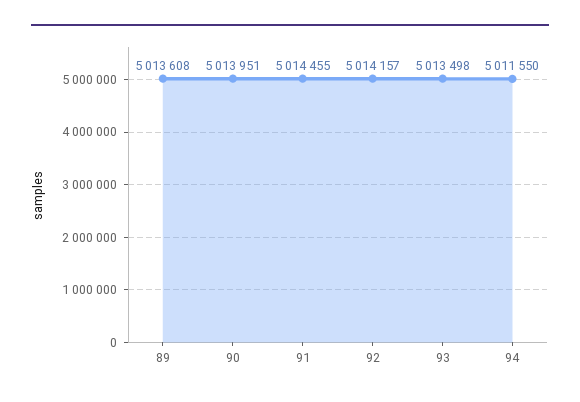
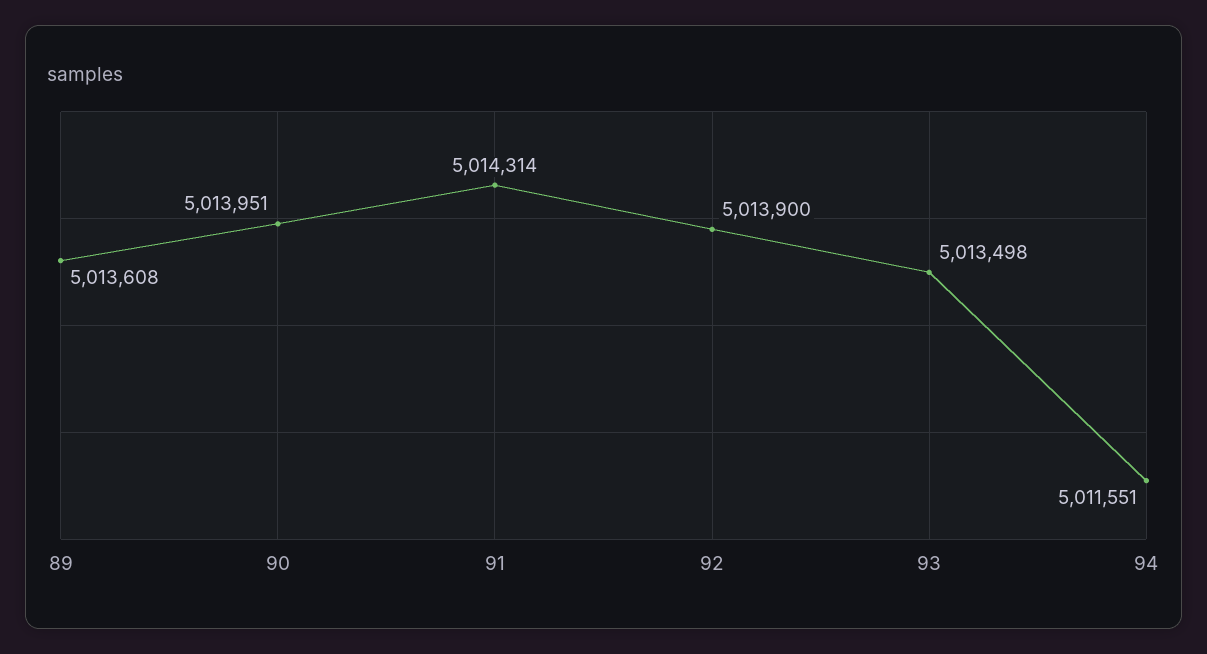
  {
    "89": 5013608,
    "90": 5013951,
-   "91": 5014455,
+   "91": 5014314,
-   "92": 5014157,
+   "92": 5013900,
    "93": 5013498,
-   "94": 5011550
+   "94": 5011551
  }

